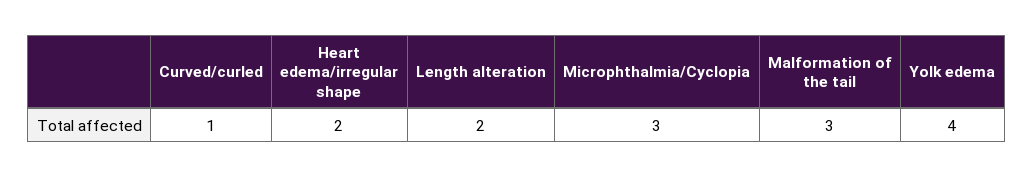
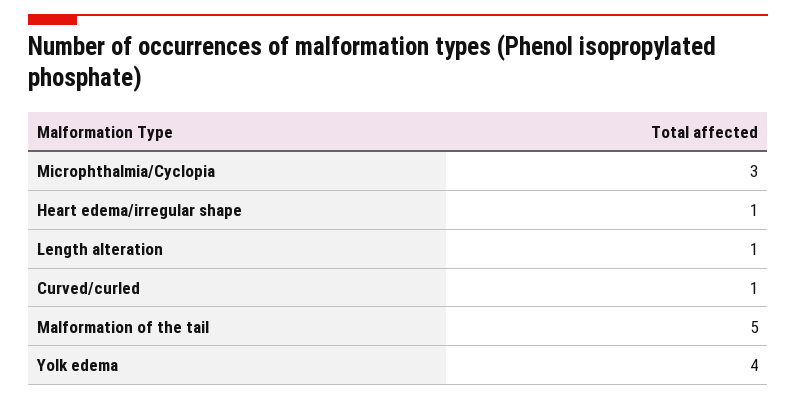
  {
    "Curved/curled": 1,
-   "Heart edema/irregular shape": 2,
+   "Heart edema/irregular shape": 1,
-   "Length alteration": 2,
+   "Length alteration": 1,
    "Microphthalmia/Cyclopia": 3,
-   "Malformation of the tail": 3,
+   "Malformation of the tail": 5,
    "Yolk edema": 4
  }

